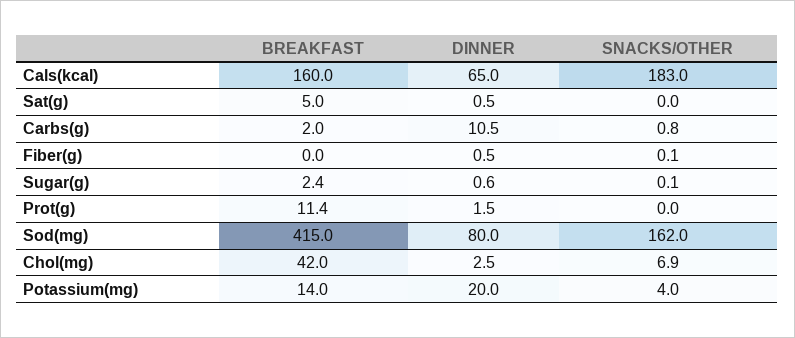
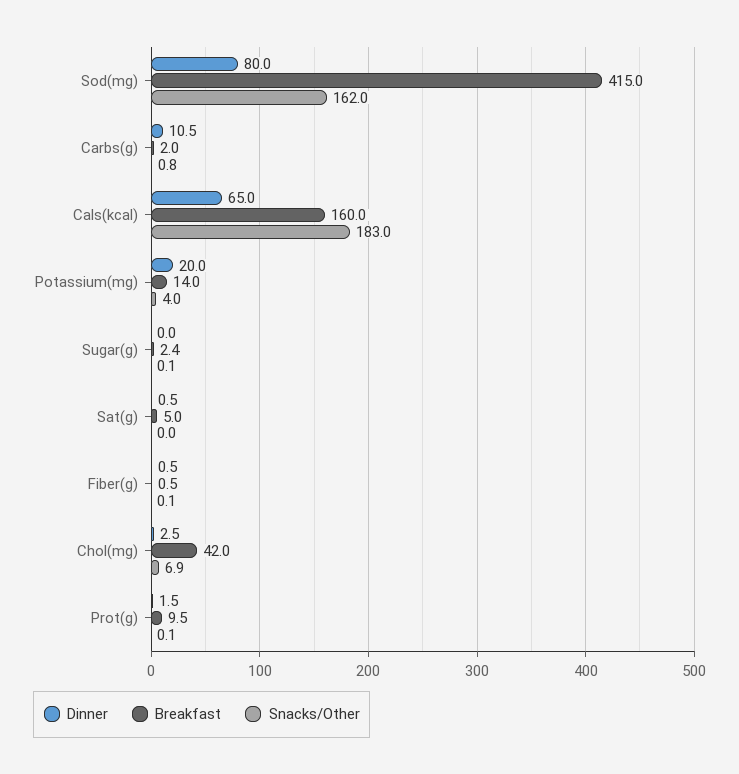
  {
    "BREAKFAST": {
      "Cals(kcal)": 160,
      "Sat(g)": 5,
      "Carbs(g)": 2,
-     "Fiber(g)": 0,
+     "Fiber(g)": 0.5,
      "Sugar(g)": 2.4,
-     "Prot(g)": 11.4,
+     "Prot(g)": 9.5,
      "Sod(mg)": 415,
      "Chol(mg)": 42,
      "Potassium(mg)": 14
    },
    "DINNER": {
      "Cals(kcal)": 65,
      "Sat(g)": 0.5,
      "Carbs(g)": 10.5,
      "Fiber(g)": 0.5,
-     "Sugar(g)": 0.6,
+     "Sugar(g)": 0,
      "Prot(g)": 1.5,
      "Sod(mg)": 80,
      "Chol(mg)": 2.5,
      "Potassium(mg)": 20
    },
    "SNACKS/OTHER": {
      "Cals(kcal)": 183,
      "Sat(g)": 0,
      "Carbs(g)": 0.8,
      "Fiber(g)": 0.1,
      "Sugar(g)": 0.1,
-     "Prot(g)": 0,
+     "Prot(g)": 0.1,
      "Sod(mg)": 162,
      "Chol(mg)": 6.9,
      "Potassium(mg)": 4
    }
  }

